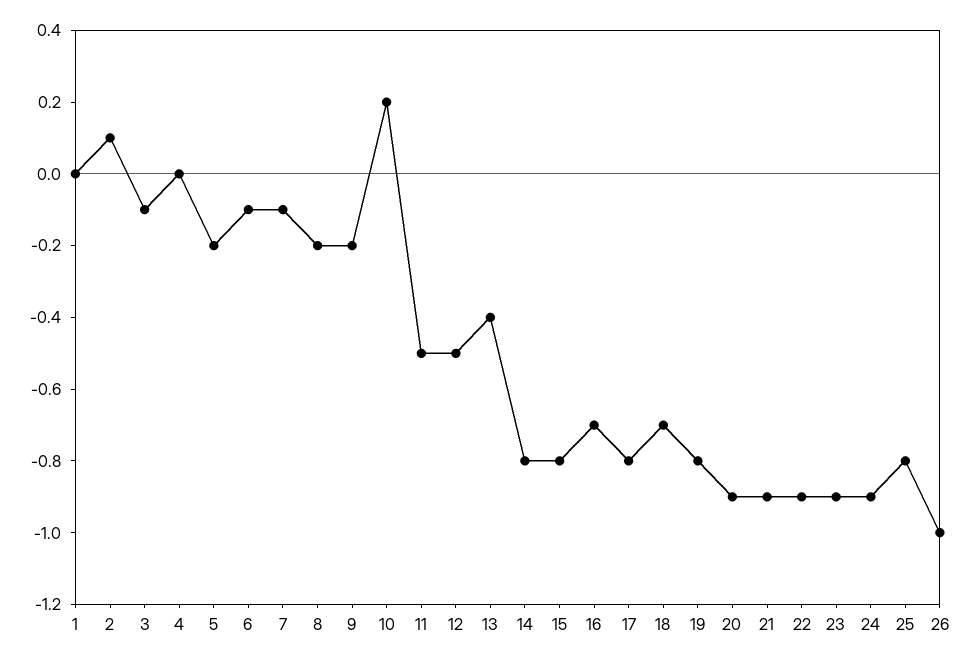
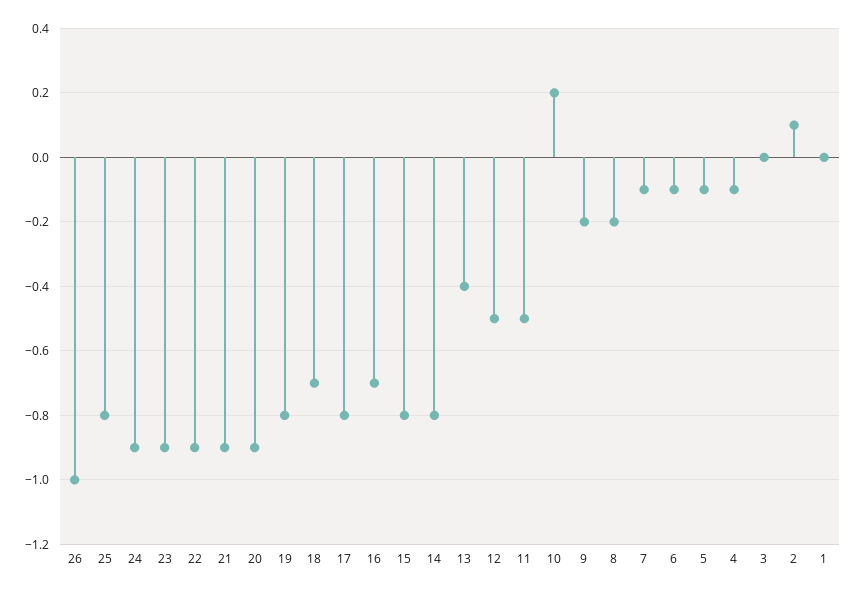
  {
    "1": 0,
    "2": 0.1,
-   "3": -0.1,
+   "3": 0,
-   "4": 0,
+   "4": -0.1,
-   "5": -0.2,
+   "5": -0.1,
    "6": -0.1,
    "7": -0.1,
    "8": -0.2,
    "9": -0.2,
    "10": 0.2,
    "11": -0.5,
    "12": -0.5,
    "13": -0.4,
    "14": -0.8,
    "15": -0.8,
    "16": -0.7,
    "17": -0.8,
    "18": -0.7,
    "19": -0.8,
    "20": -0.9,
    "21": -0.9,
    "22": -0.9,
    "23": -0.9,
    "24": -0.9,
    "25": -0.8,
    "26": -1
  }

